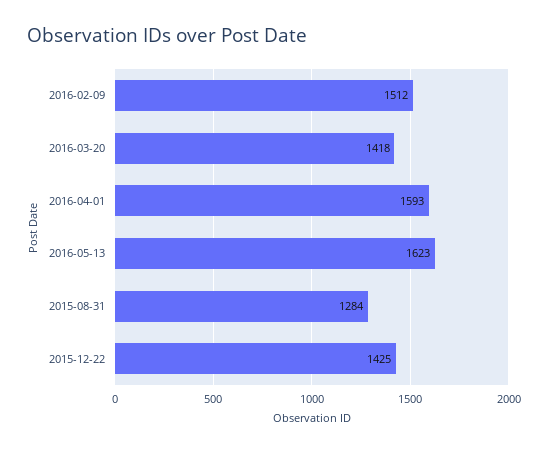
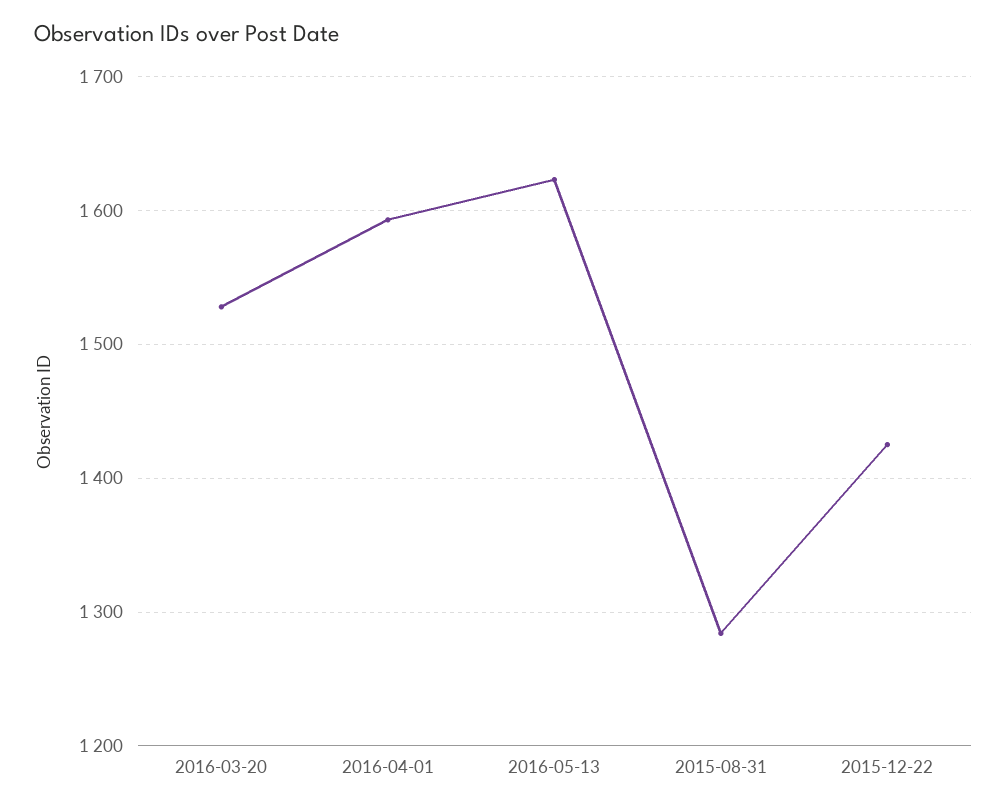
  {
-   "2016-02-09": 1512,
-   "2016-03-20": 1418,
+   "2016-03-20": 1530,
    "2016-04-01": 1593,
    "2016-05-13": 1623,
    "2015-08-31": 1284,
    "2015-12-22": 1425
  }

